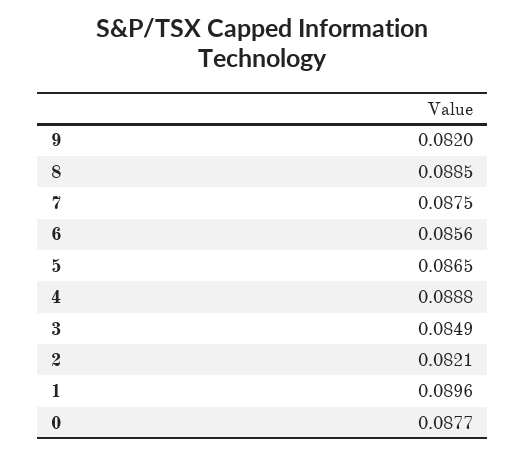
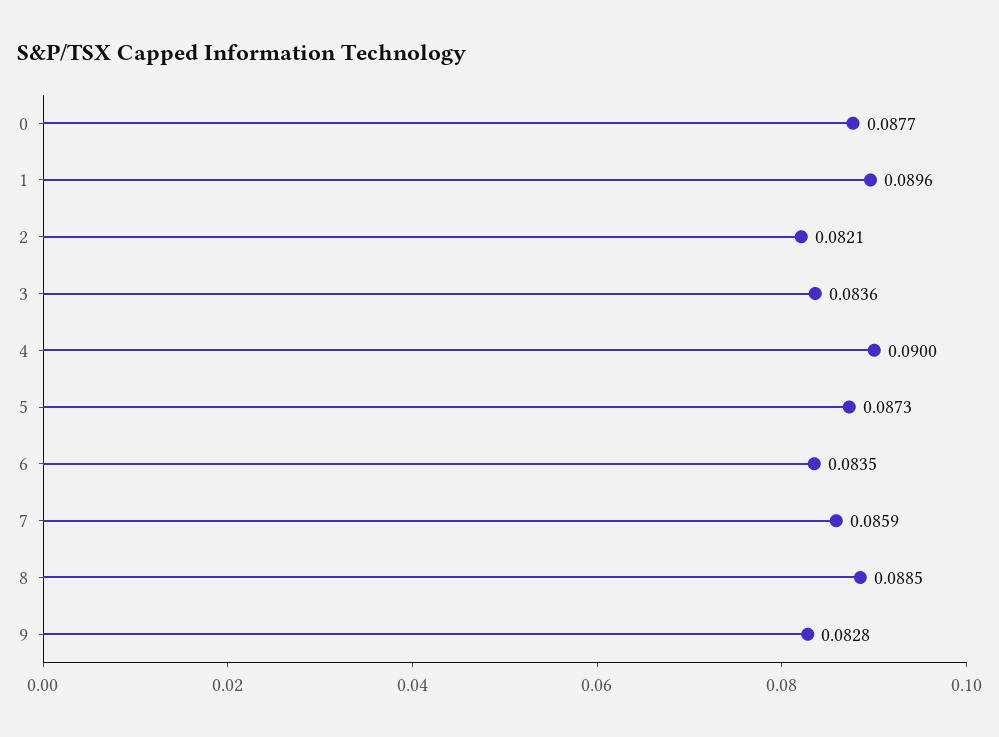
  {
-   "9": 0.082,
+   "9": 0.0828,
    "8": 0.0885,
-   "7": 0.0875,
+   "7": 0.0859,
-   "6": 0.0856,
+   "6": 0.0835,
-   "5": 0.0865,
+   "5": 0.0873,
-   "4": 0.0888,
+   "4": 0.09,
-   "3": 0.0849,
+   "3": 0.0836,
    "2": 0.0821,
    "1": 0.0896,
    "0": 0.0877
  }

